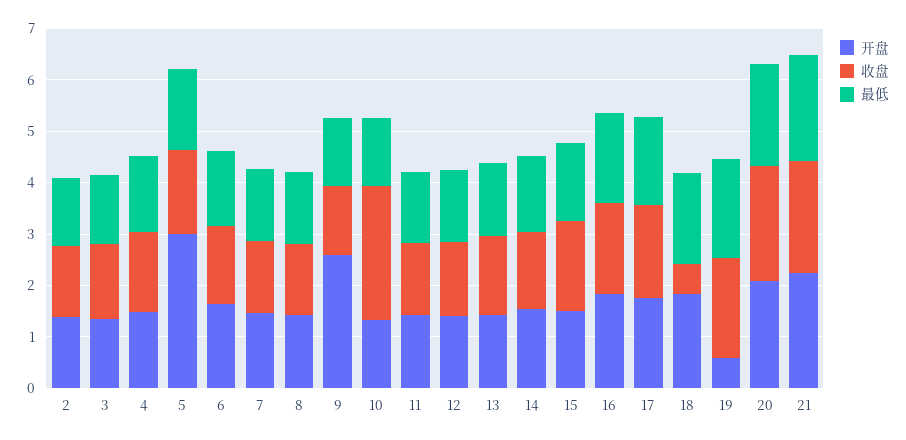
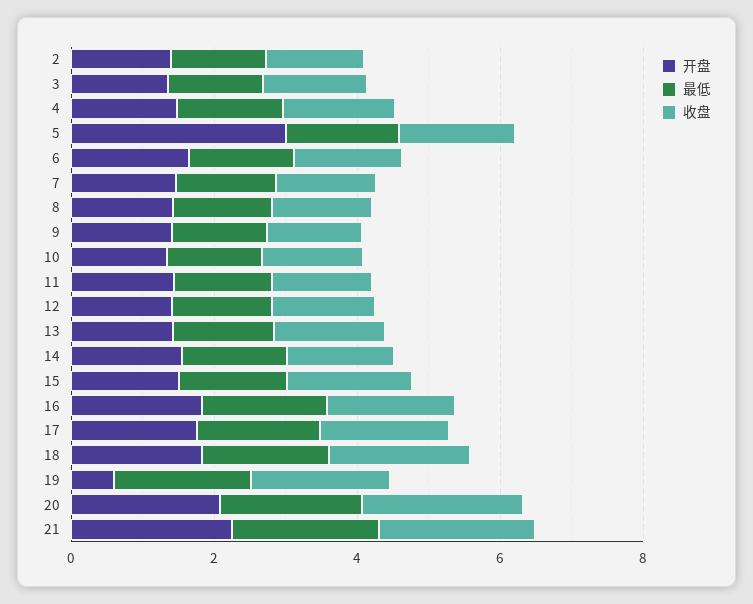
  {
    "开盘": {
      "2": 1.4,
      "3": 1.4,
      "4": 1.4,
      "5": 3,
      "6": 1.6,
      "7": 1.4,
      "8": 1.4,
-     "9": 2.6,
+     "9": 1.5,
      "10": 1.4,
      "11": 1.4,
      "12": 1.4,
      "13": 1.4,
      "14": 1.6,
      "15": 1.6,
      "16": 1.8,
      "17": 1.8,
      "18": 1.8,
      "19": 0.6,
      "20": 2,
      "21": 2.2
    },
    "收盘": {
      "2": 1.4,
      "3": 1.4,
      "4": 1.6,
      "5": 1.6,
      "6": 1.6,
      "7": 1.4,
      "8": 1.4,
      "9": 1.4,
-     "10": 2.6,
+     "10": 1.5,
      "11": 1.4,
      "12": 1.4,
      "13": 1.6,
      "14": 1.6,
      "15": 1.8,
      "16": 1.8,
      "17": 1.8,
-     "18": 0.6,
+     "18": 2,
      "19": 2,
      "20": 2.2,
      "21": 2.2
    },
    "最低": {
      "2": 1.4,
      "3": 1.4,
      "4": 1.4,
      "5": 1.6,
      "6": 1.4,
      "7": 1.4,
      "8": 1.4,
      "9": 1.4,
      "10": 1.4,
      "11": 1.4,
      "12": 1.4,
      "13": 1.4,
      "14": 1.4,
      "15": 1.6,
      "16": 1.8,
      "17": 1.8,
      "18": 1.8,
      "19": 2,
      "20": 2,
      "21": 2
    }
  }

